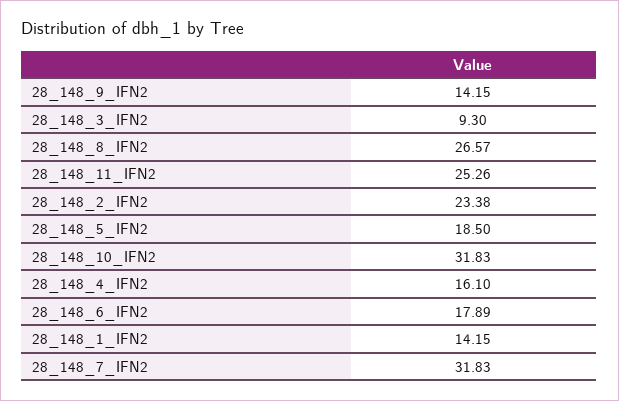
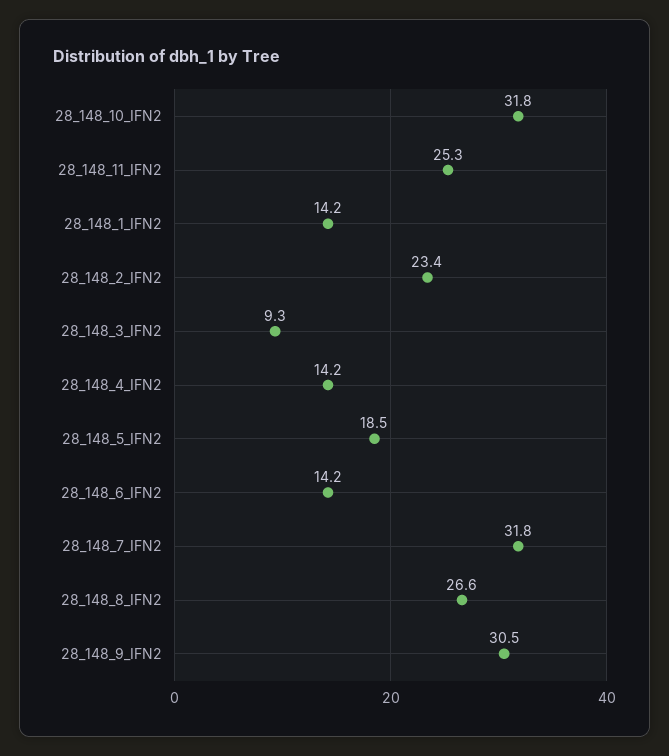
  {
-   "28_148_9_IFN2": 14.15,
+   "28_148_9_IFN2": 30.5,
    "28_148_3_IFN2": 9.3,
    "28_148_8_IFN2": 26.57,
    "28_148_11_IFN2": 25.26,
    "28_148_2_IFN2": 23.38,
    "28_148_5_IFN2": 18.5,
    "28_148_10_IFN2": 31.83,
-   "28_148_4_IFN2": 16.1,
+   "28_148_4_IFN2": 14.2,
-   "28_148_6_IFN2": 17.89,
+   "28_148_6_IFN2": 14.2,
    "28_148_1_IFN2": 14.15,
    "28_148_7_IFN2": 31.83
  }

